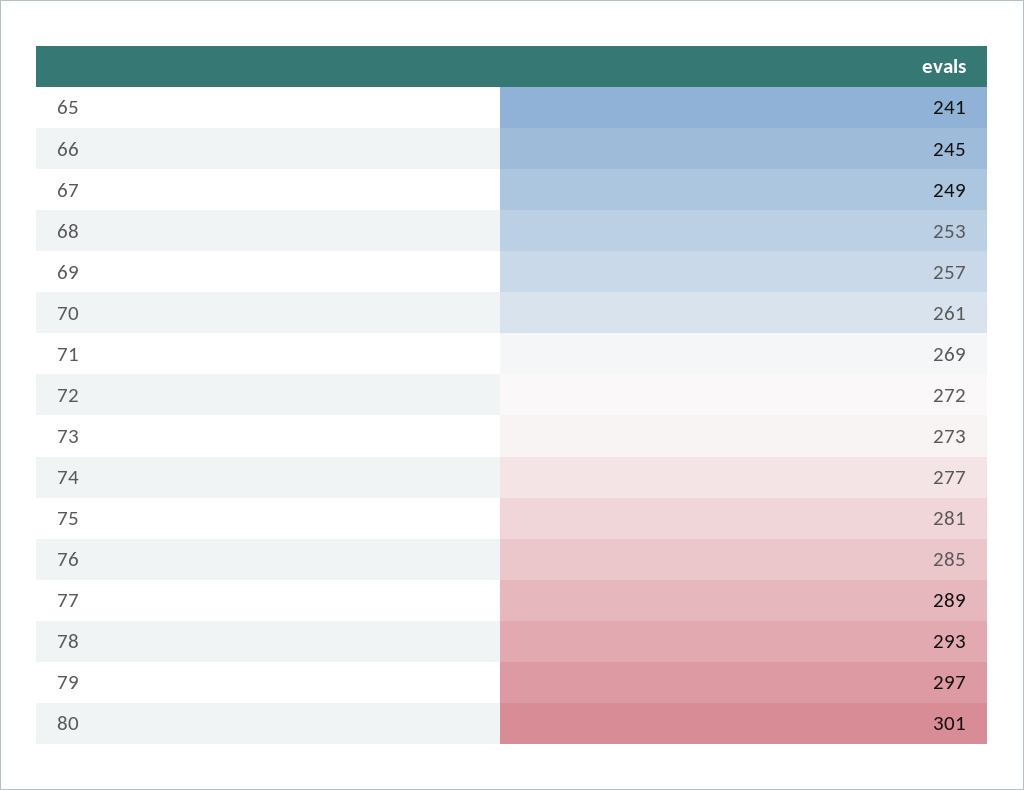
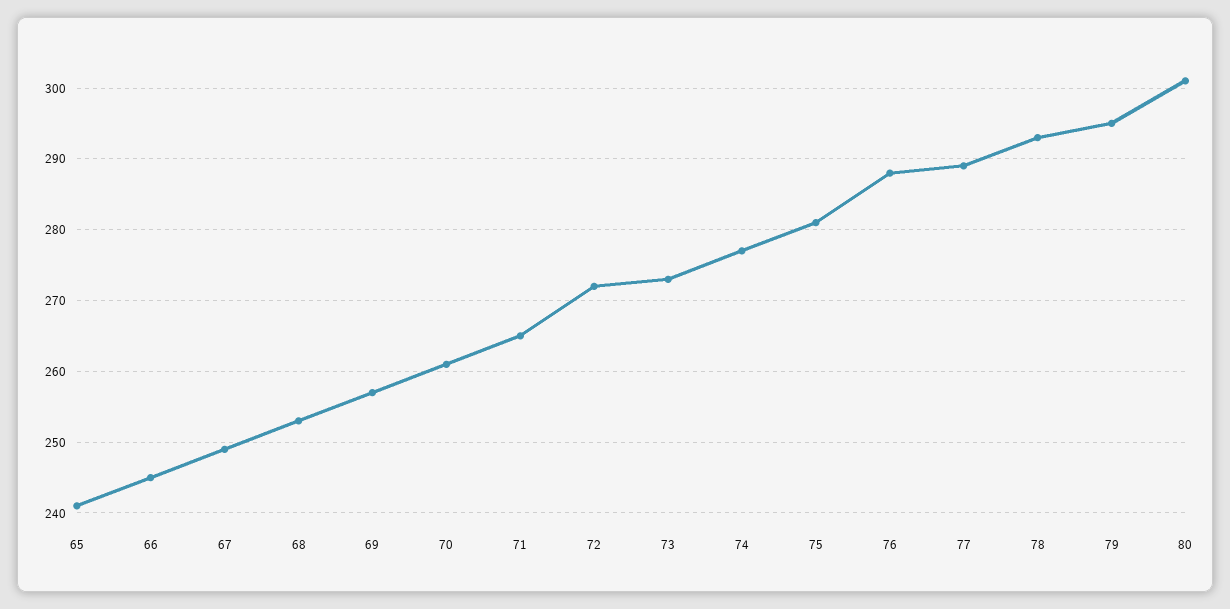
  {
    "65": 241,
    "66": 245,
    "67": 249,
    "68": 253,
    "69": 257,
    "70": 261,
-   "71": 269,
+   "71": 265,
    "72": 272,
    "73": 273,
    "74": 277,
    "75": 281,
-   "76": 285,
+   "76": 288,
    "77": 289,
    "78": 293,
-   "79": 297,
+   "79": 295,
    "80": 301
  }

